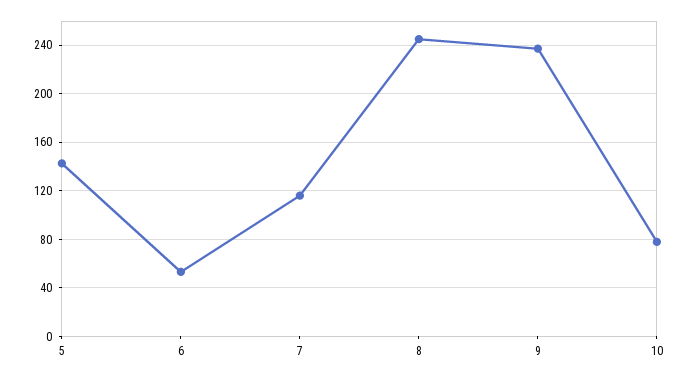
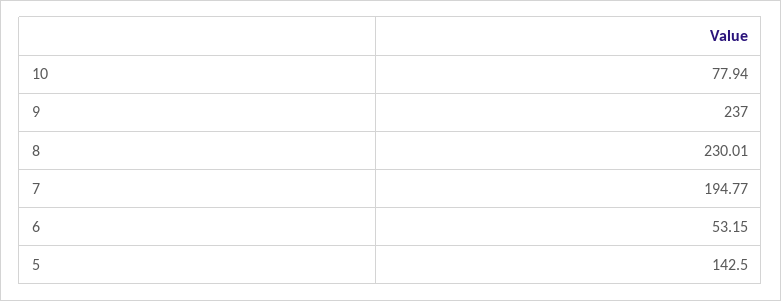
  {
    "5": 142.5,
    "6": 53.15,
-   "7": 115,
+   "7": 194.77,
-   "8": 245,
+   "8": 230.01,
    "9": 237,
    "10": 77.94
  }

